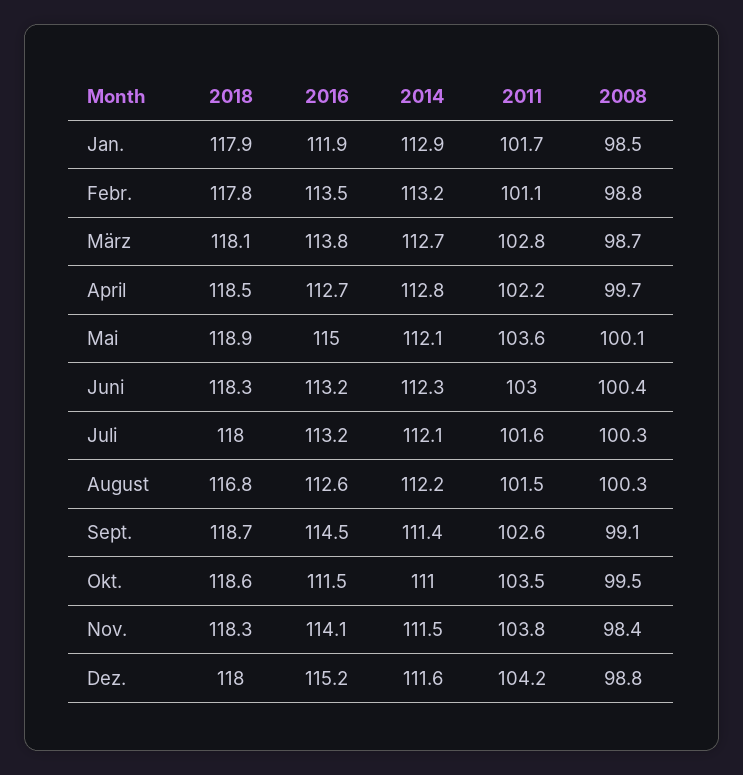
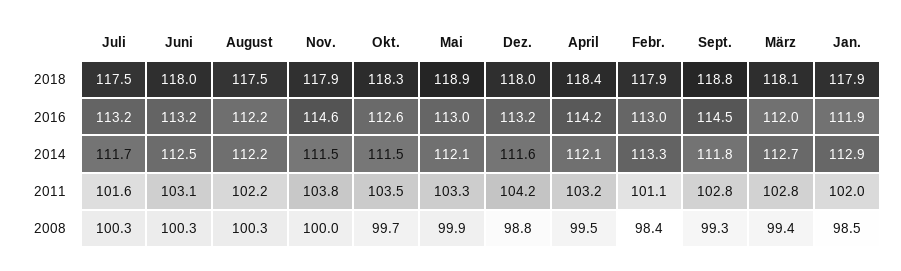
  {
    "2018": {
      "Jan.": 117.9,
-     "Febr.": 117.8,
+     "Febr.": 117.9,
      "März": 118.1,
-     "April": 118.5,
+     "April": 118.4,
      "Mai": 118.9,
-     "Juni": 118.3,
+     "Juni": 118,
-     "Juli": 118,
+     "Juli": 117.5,
-     "August": 116.8,
+     "August": 117.5,
-     "Sept.": 118.7,
+     "Sept.": 118.8,
-     "Okt.": 118.6,
+     "Okt.": 118.3,
-     "Nov.": 118.3,
+     "Nov.": 117.9,
      "Dez.": 118
    },
    "2016": {
      "Jan.": 111.9,
-     "Febr.": 113.5,
+     "Febr.": 113,
-     "März": 113.8,
+     "März": 112,
-     "April": 112.7,
+     "April": 114.2,
-     "Mai": 115,
+     "Mai": 113,
      "Juni": 113.2,
      "Juli": 113.2,
-     "August": 112.6,
+     "August": 112.2,
      "Sept.": 114.5,
-     "Okt.": 111.5,
+     "Okt.": 112.6,
-     "Nov.": 114.1,
+     "Nov.": 114.6,
-     "Dez.": 115.2
+     "Dez.": 113.2
    },
    "2014": {
      "Jan.": 112.9,
-     "Febr.": 113.2,
+     "Febr.": 113.3,
      "März": 112.7,
-     "April": 112.8,
+     "April": 112.1,
      "Mai": 112.1,
-     "Juni": 112.3,
+     "Juni": 112.5,
-     "Juli": 112.1,
+     "Juli": 111.7,
      "August": 112.2,
-     "Sept.": 111.4,
+     "Sept.": 111.8,
-     "Okt.": 111,
+     "Okt.": 111.5,
      "Nov.": 111.5,
      "Dez.": 111.6
    },
    "2011": {
-     "Jan.": 101.7,
+     "Jan.": 102,
      "Febr.": 101.1,
      "März": 102.8,
-     "April": 102.2,
+     "April": 103.2,
-     "Mai": 103.6,
+     "Mai": 103.3,
-     "Juni": 103,
+     "Juni": 103.1,
      "Juli": 101.6,
-     "August": 101.5,
+     "August": 102.2,
-     "Sept.": 102.6,
+     "Sept.": 102.8,
      "Okt.": 103.5,
      "Nov.": 103.8,
      "Dez.": 104.2
    },
    "2008": {
      "Jan.": 98.5,
-     "Febr.": 98.8,
+     "Febr.": 98.4,
-     "März": 98.7,
+     "März": 99.4,
-     "April": 99.7,
+     "April": 99.5,
-     "Mai": 100.1,
+     "Mai": 99.9,
-     "Juni": 100.4,
+     "Juni": 100.3,
      "Juli": 100.3,
      "August": 100.3,
-     "Sept.": 99.1,
+     "Sept.": 99.3,
-     "Okt.": 99.5,
+     "Okt.": 99.7,
-     "Nov.": 98.4,
+     "Nov.": 100,
      "Dez.": 98.8
    }
  }

